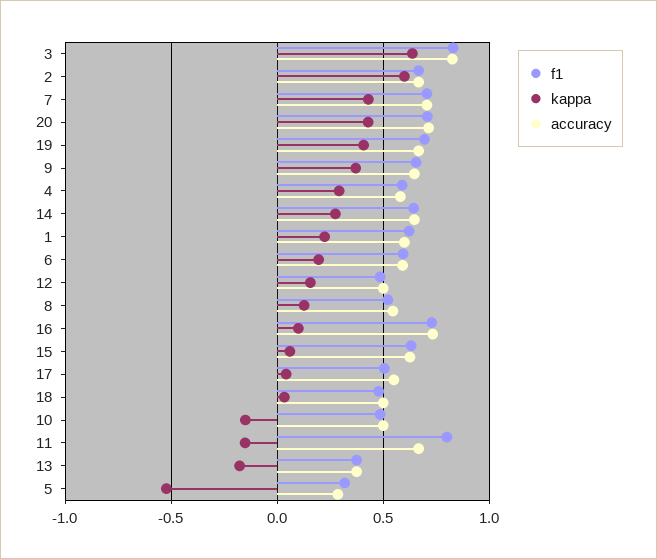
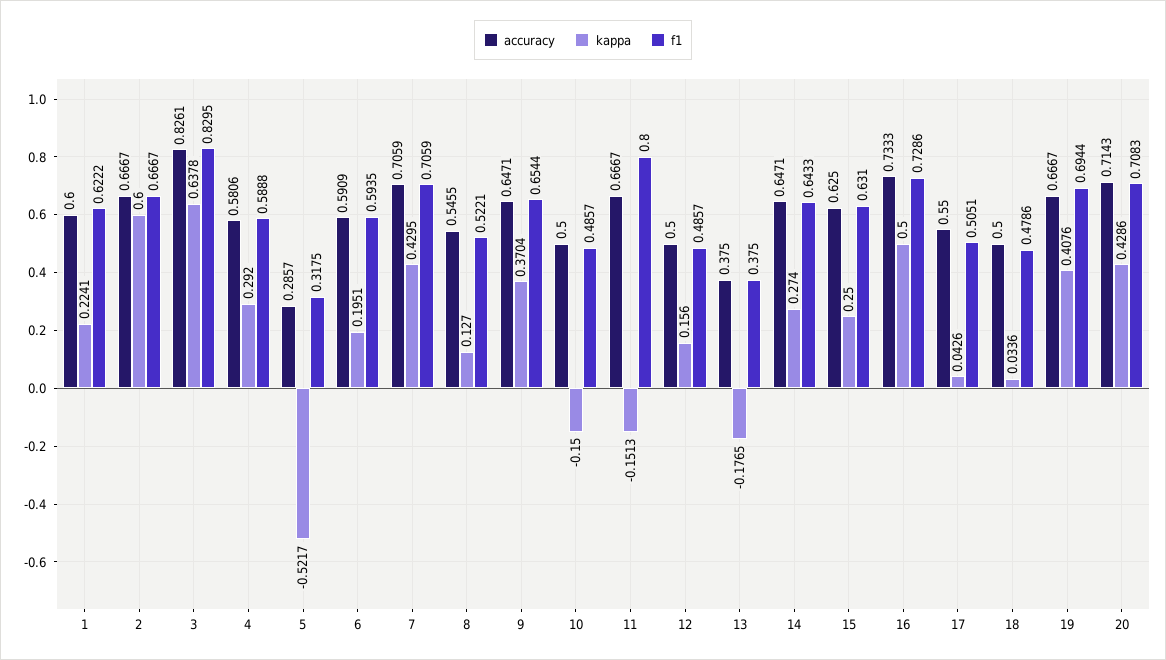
  {
    "f1": {
      "3": 0.8295,
      "2": 0.6667,
      "7": 0.7059,
      "20": 0.7083,
      "19": 0.6944,
      "9": 0.6544,
      "4": 0.5888,
      "14": 0.6433,
      "1": 0.6222,
      "6": 0.5935,
      "12": 0.4857,
      "8": 0.5221,
      "16": 0.7286,
      "15": 0.631,
      "17": 0.5051,
      "18": 0.4786,
      "10": 0.4857,
      "11": 0.8,
      "13": 0.375,
      "5": 0.3175
    },
    "kappa": {
      "3": 0.6378,
      "2": 0.6,
      "7": 0.4295,
      "20": 0.4286,
      "19": 0.4076,
      "9": 0.3704,
      "4": 0.292,
      "14": 0.274,
      "1": 0.2241,
      "6": 0.1951,
      "12": 0.156,
      "8": 0.127,
-     "16": 0.1,
+     "16": 0.5,
-     "15": 0.05,
+     "15": 0.25,
      "17": 0.0426,
      "18": 0.0336,
      "10": -0.15,
      "11": -0.1513,
      "13": -0.1765,
      "5": -0.5217
    },
    "accuracy": {
      "3": 0.8261,
      "2": 0.6667,
      "7": 0.7059,
      "20": 0.7143,
      "19": 0.6667,
      "9": 0.6471,
      "4": 0.5806,
      "14": 0.6471,
      "1": 0.6,
      "6": 0.5909,
      "12": 0.5,
      "8": 0.5455,
      "16": 0.7333,
      "15": 0.625,
      "17": 0.55,
      "18": 0.5,
      "10": 0.5,
      "11": 0.6667,
      "13": 0.375,
      "5": 0.2857
    }
  }

